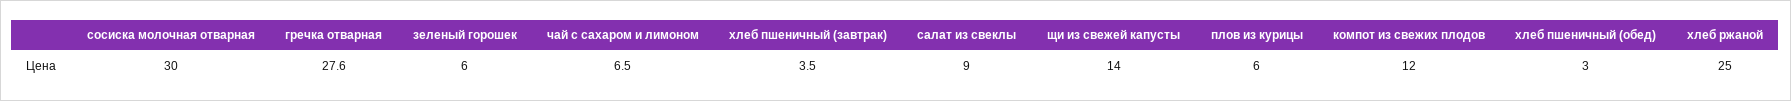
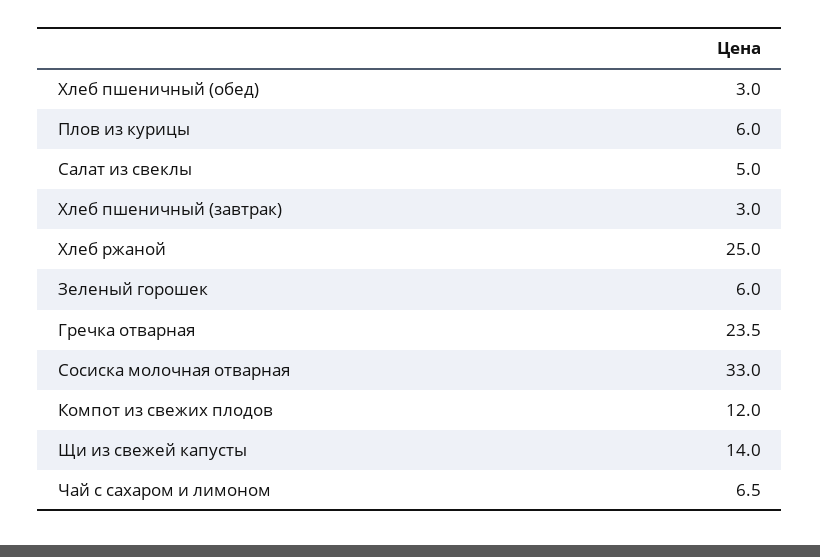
  {
-   "сосиска молочная отварная": 30,
+   "сосиска молочная отварная": 33,
-   "гречка отварная": 27.6,
+   "гречка отварная": 23.5,
    "зеленый горошек": 6,
    "чай с сахаром и лимоном": 6.5,
-   "хлеб пшеничный (завтрак)": 3.5,
+   "хлеб пшеничный (завтрак)": 3,
-   "салат из свеклы": 9,
+   "салат из свеклы": 5,
    "щи из свежей капусты": 14,
    "плов из курицы": 6,
    "компот из свежих плодов": 12,
    "хлеб пшеничный (обед)": 3,
    "хлеб ржаной": 25
  }

